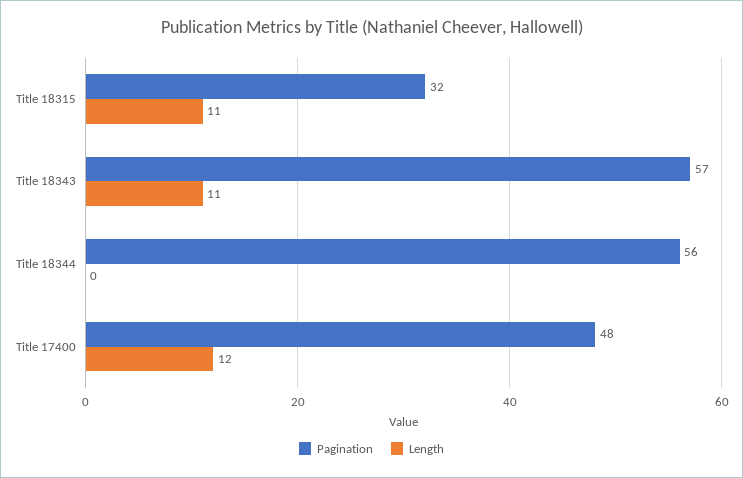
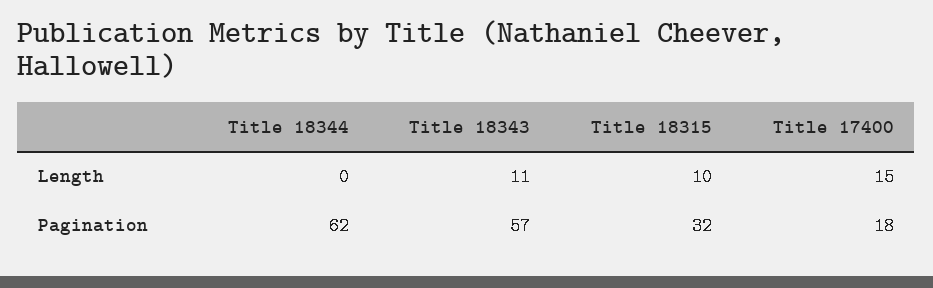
  {
    "Pagination": {
      "Title 18315": 32,
      "Title 18343": 57,
-     "Title 18344": 56,
+     "Title 18344": 62,
-     "Title 17400": 48
+     "Title 17400": 18
    },
    "Length": {
-     "Title 18315": 11,
+     "Title 18315": 10,
      "Title 18343": 11,
      "Title 18344": 0,
-     "Title 17400": 12
+     "Title 17400": 15
    }
  }

